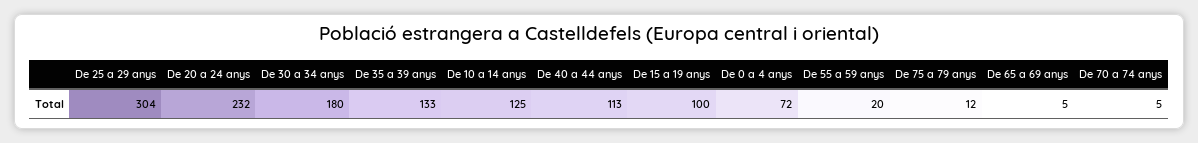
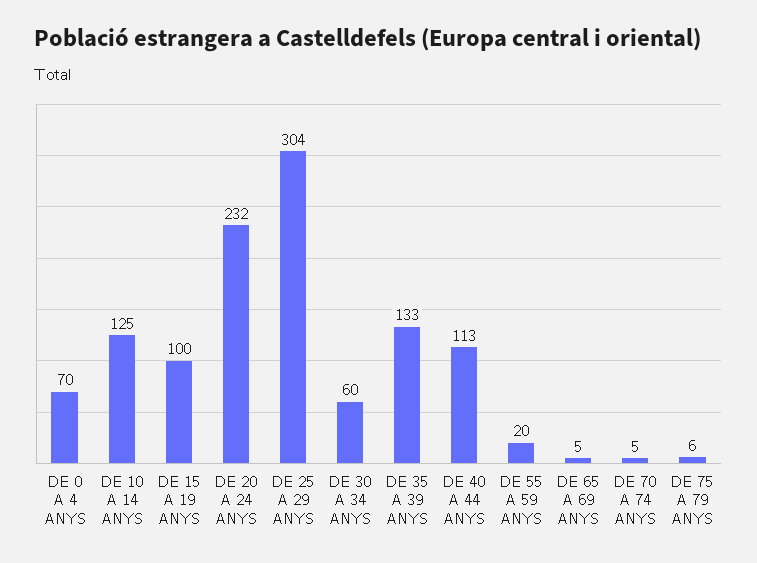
  {
    "De 25 a 29 anys": 304,
    "De 20 a 24 anys": 232,
-   "De 30 a 34 anys": 180,
+   "De 30 a 34 anys": 60,
    "De 35 a 39 anys": 133,
    "De 10 a 14 anys": 125,
    "De 40 a 44 anys": 113,
    "De 15 a 19 anys": 100,
-   "De 0 a 4 anys": 72,
+   "De 0 a 4 anys": 70,
    "De 55 a 59 anys": 20,
-   "De 75 a 79 anys": 12,
+   "De 75 a 79 anys": 6,
    "De 65 a 69 anys": 5,
    "De 70 a 74 anys": 5
  }

